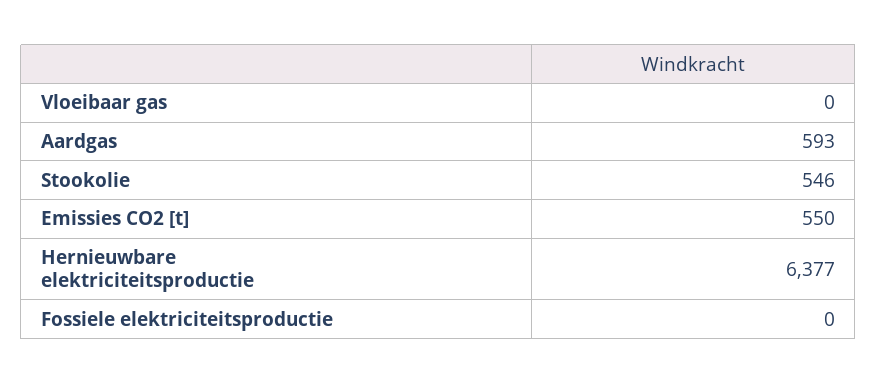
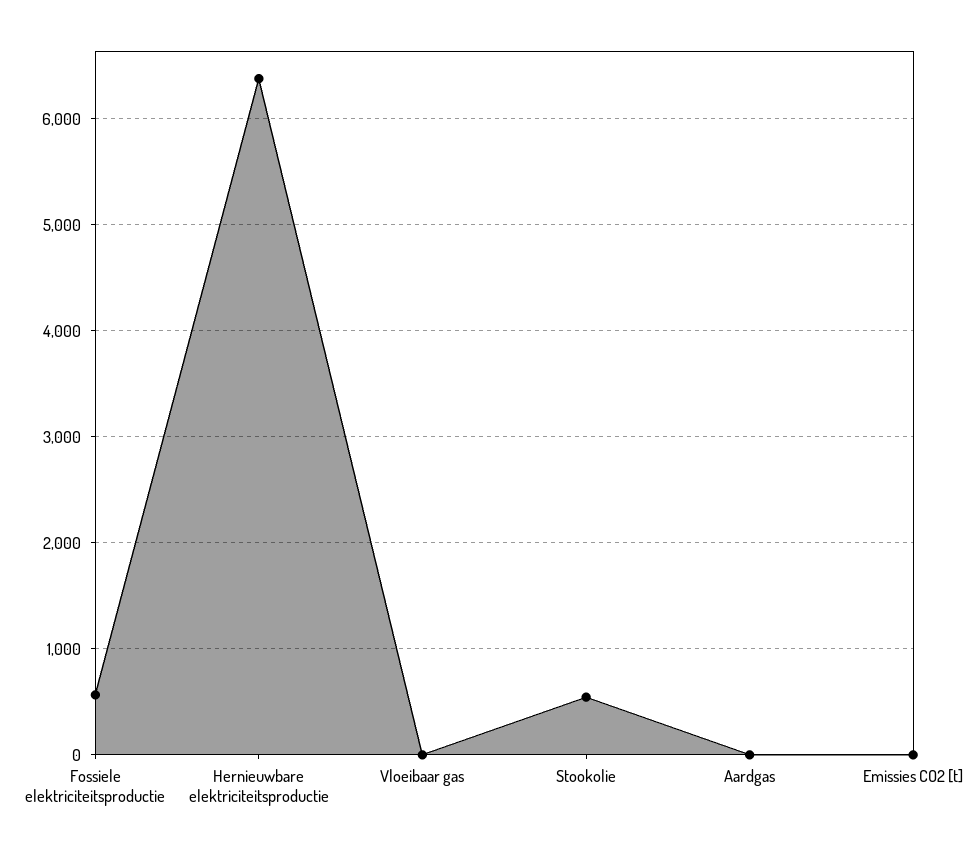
  {
    "Vloeibaar gas": 0,
-   "Aardgas": 593,
+   "Aardgas": 0,
    "Stookolie": 546,
-   "Emissies CO2 [t]": 550,
+   "Emissies CO2 [t]": 0,
    "Hernieuwbare elektriciteitsproductie": 6377,
-   "Fossiele elektriciteitsproductie": 0
+   "Fossiele elektriciteitsproductie": 600
  }

